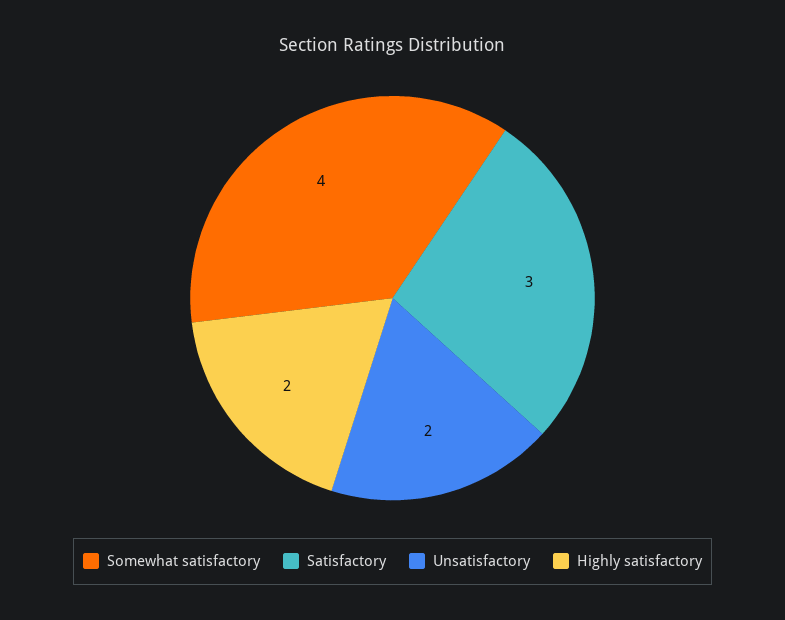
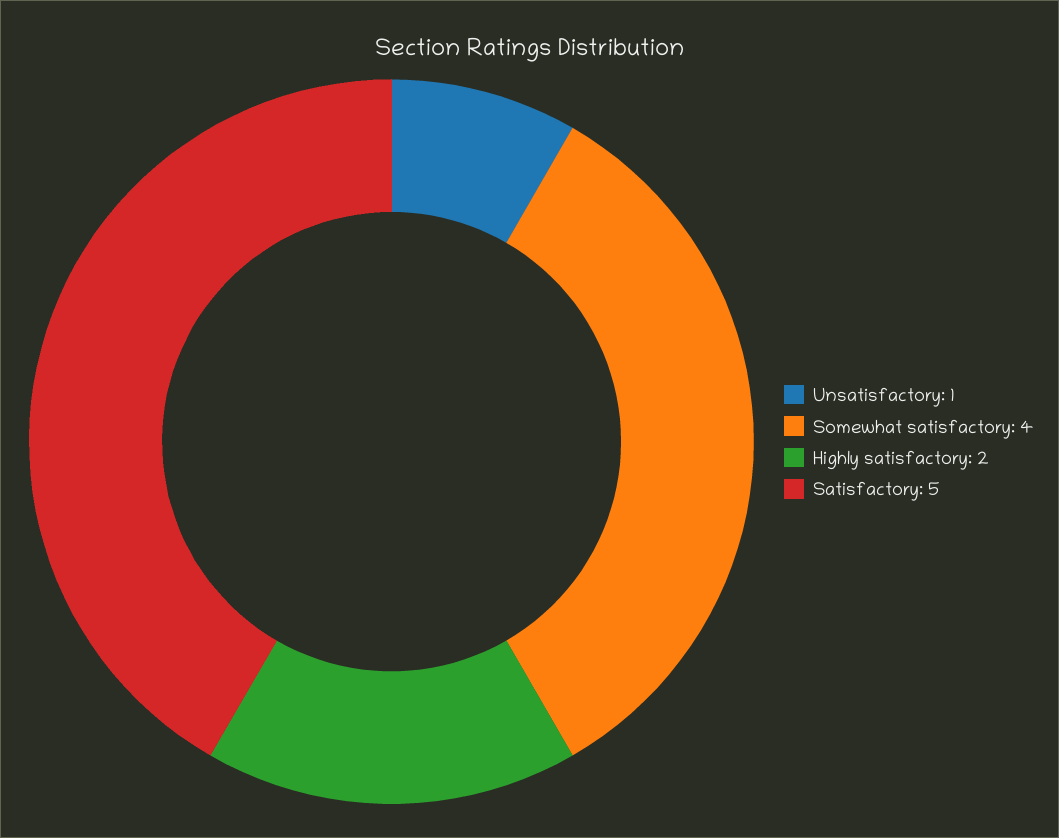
  {
    "Somewhat satisfactory": 4,
-   "Satisfactory": 3,
+   "Satisfactory": 5,
-   "Unsatisfactory": 2,
+   "Unsatisfactory": 1,
    "Highly satisfactory": 2
  }

